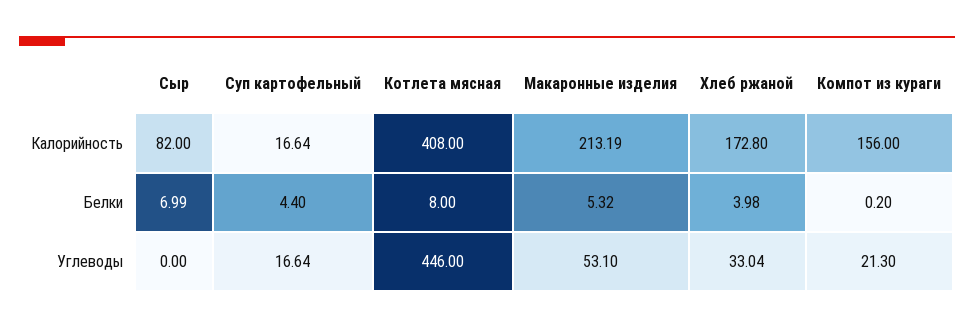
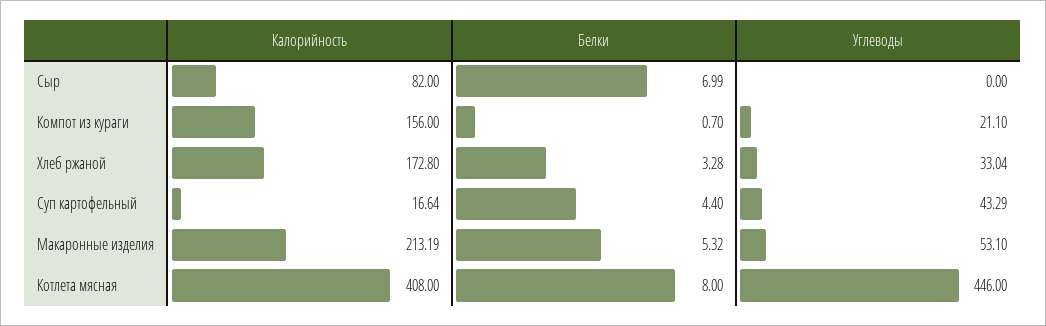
  {
    "Сыр": {
      "Калорийность": 82,
      "Белки": 6.99,
      "Углеводы": 0
    },
    "Суп картофельный": {
      "Калорийность": 16.64,
      "Белки": 4.4,
-     "Углеводы": 16.64
+     "Углеводы": 43.29
    },
    "Котлета мясная": {
      "Калорийность": 408,
      "Белки": 8,
      "Углеводы": 446
    },
    "Макаронные изделия": {
      "Калорийность": 213.19,
      "Белки": 5.32,
      "Углеводы": 53.1
    },
    "Хлеб ржаной": {
      "Калорийность": 172.8,
-     "Белки": 3.98,
+     "Белки": 3.28,
      "Углеводы": 33.04
    },
    "Компот из кураги": {
      "Калорийность": 156,
-     "Белки": 0.2,
+     "Белки": 0.7,
-     "Углеводы": 21.3
+     "Углеводы": 21.1
    }
  }

